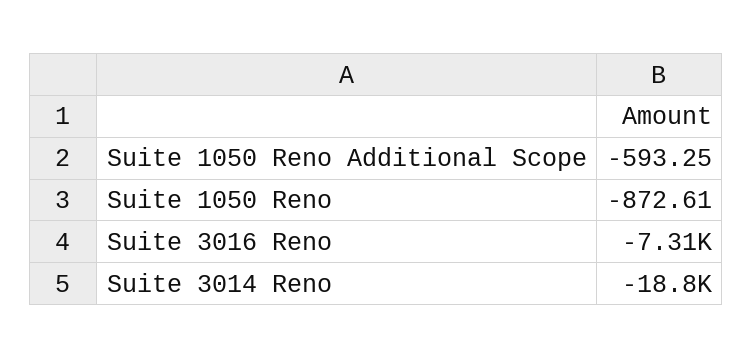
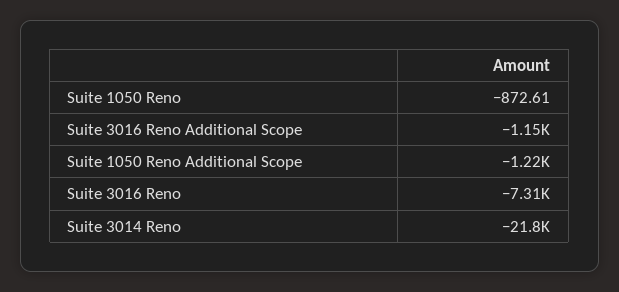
  {
-   "Suite 1050 Reno Additional Scope": -593.25,
+   "Suite 1050 Reno Additional Scope": -1220,
    "Suite 1050 Reno": -872.61,
    "Suite 3016 Reno": -7310,
-   "Suite 3014 Reno": -18800
+   "Suite 3014 Reno": -21800,
+   "Suite 3016 Reno Additional Scope": -1150
  }

